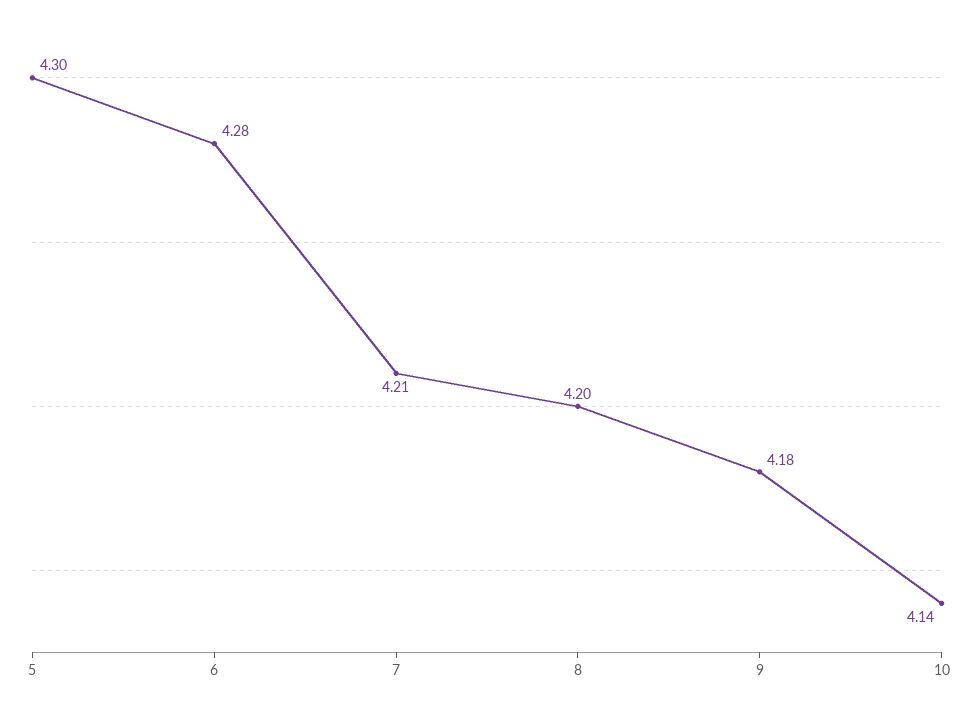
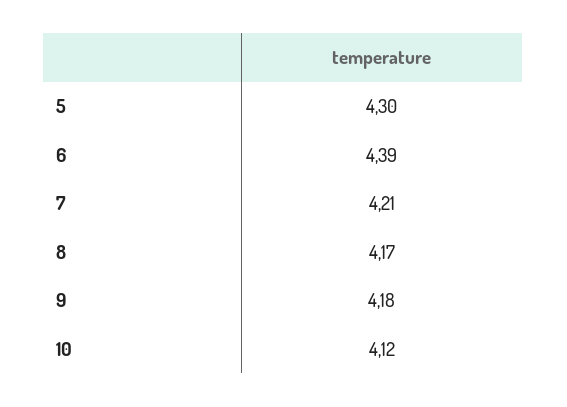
  {
    "5": 4.3,
-   "6": 4.28,
+   "6": 4.39,
    "7": 4.21,
-   "8": 4.2,
+   "8": 4.17,
    "9": 4.18,
-   "10": 4.14
+   "10": 4.12
  }

